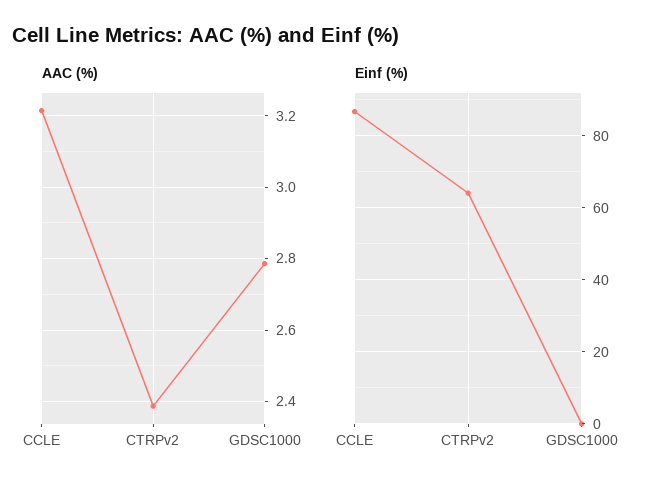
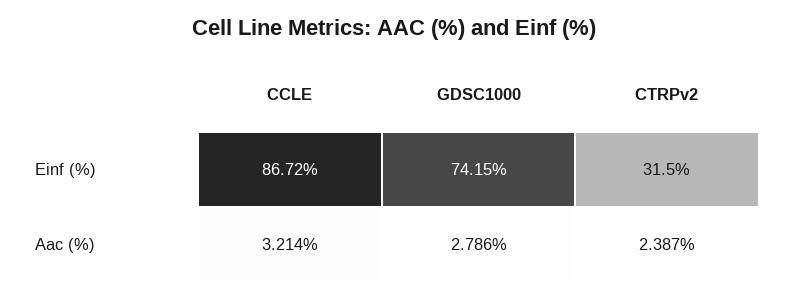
  {
    "AAC (%)": {
      "CCLE": 3.214,
      "CTRPv2": 2.387,
      "GDSC1000": 2.786
    },
    "Einf (%)": {
      "CCLE": 86.72,
-     "CTRPv2": 64,
+     "CTRPv2": 31.5,
-     "GDSC1000": 0
+     "GDSC1000": 74.15
    }
  }

